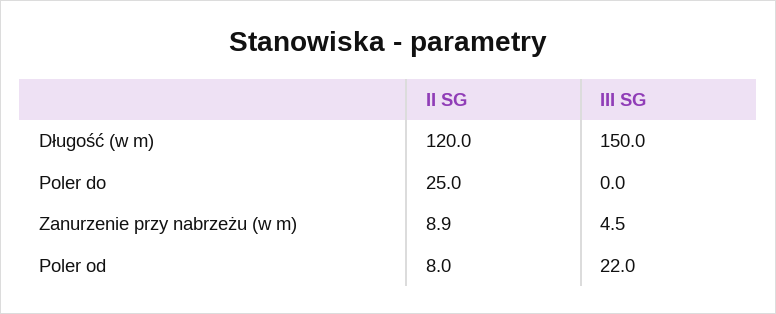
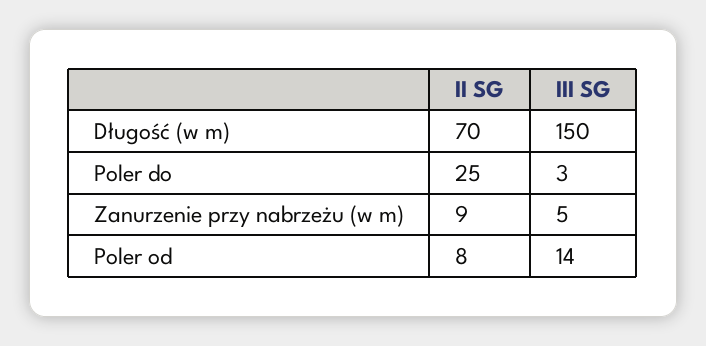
  {
    "II SG": {
-     "Długość (w m)": 120,
+     "Długość (w m)": 70,
      "Poler do": 25,
      "Zanurzenie przy nabrzeżu (w m)": 8.9,
      "Poler od": 8
    },
    "III SG": {
      "Długość (w m)": 150,
-     "Poler do": 0,
+     "Poler do": 3,
      "Zanurzenie przy nabrzeżu (w m)": 4.5,
-     "Poler od": 22
+     "Poler od": 14
    }
  }

